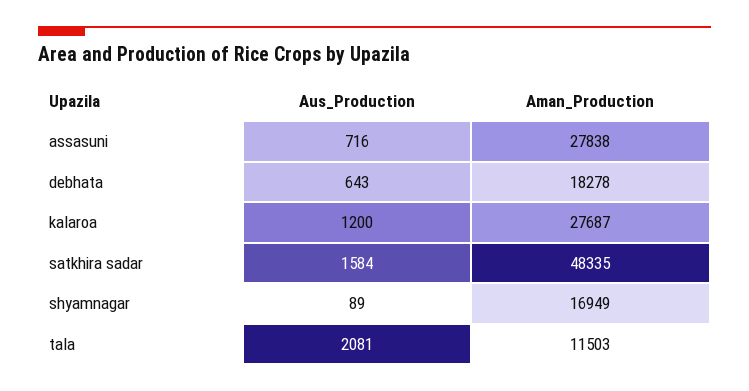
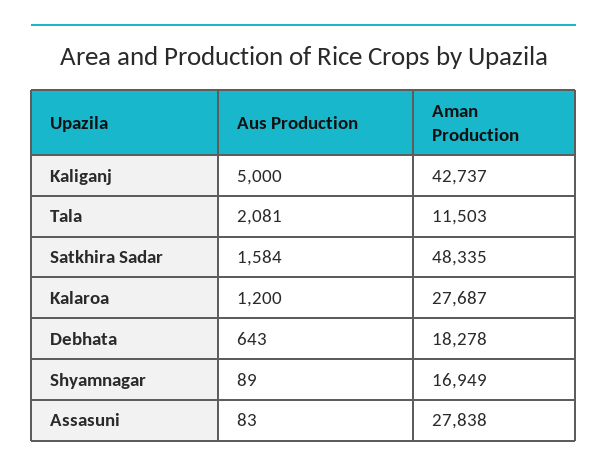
  {
    "Aus_Production": {
-     "assasuni": 716,
+     "assasuni": 83,
      "debhata": 643,
      "kalaroa": 1200,
      "satkhira sadar": 1584,
      "shyamnagar": 89,
-     "tala": 2081
+     "tala": 2081,
+     "Kaliganj": 5000
    },
    "Aman_Production": {
      "assasuni": 27838,
      "debhata": 18278,
      "kalaroa": 27687,
      "satkhira sadar": 48335,
      "shyamnagar": 16949,
-     "tala": 11503
+     "tala": 11503,
+     "Kaliganj": 42737
    }
  }

